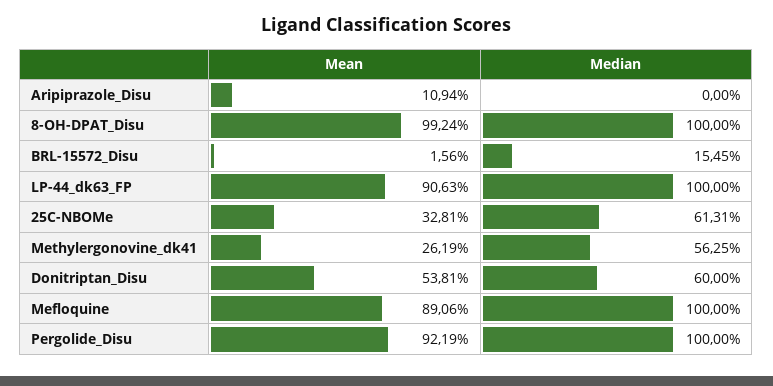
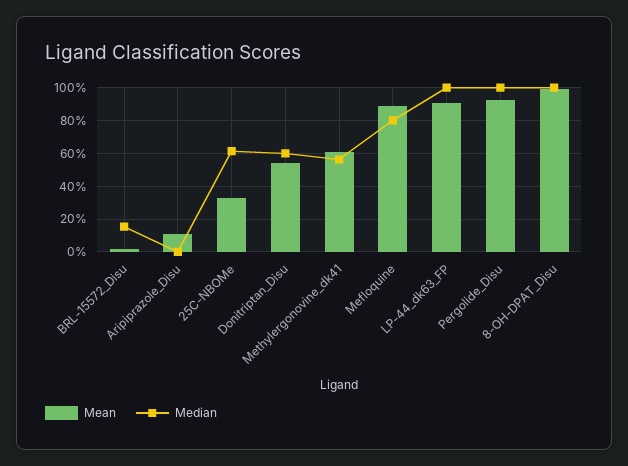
  {
    "Mean": {
      "Aripiprazole_Disu": 10.94,
      "8-OH-DPAT_Disu": 99.24,
      "BRL-15572_Disu": 1.56,
      "LP-44_dk63_FP": 90.63,
      "25C-NBOMe": 32.81,
-     "Methylergonovine_dk41": 26.19,
+     "Methylergonovine_dk41": 60,
      "Donitriptan_Disu": 53.81,
      "Mefloquine": 89.06,
      "Pergolide_Disu": 92.19
    },
    "Median": {
      "Aripiprazole_Disu": 0,
      "8-OH-DPAT_Disu": 100,
      "BRL-15572_Disu": 15.45,
      "LP-44_dk63_FP": 100,
      "25C-NBOMe": 61.31,
      "Methylergonovine_dk41": 56.25,
      "Donitriptan_Disu": 60,
-     "Mefloquine": 100,
+     "Mefloquine": 80,
      "Pergolide_Disu": 100
    }
  }

